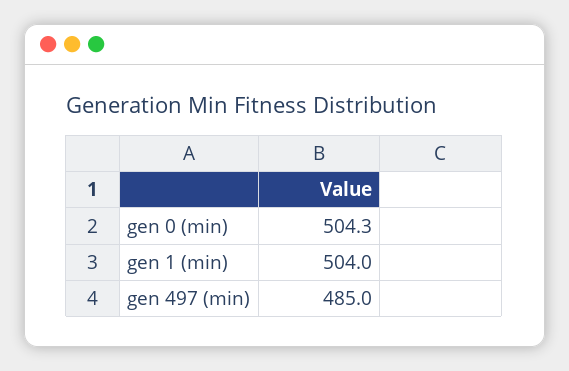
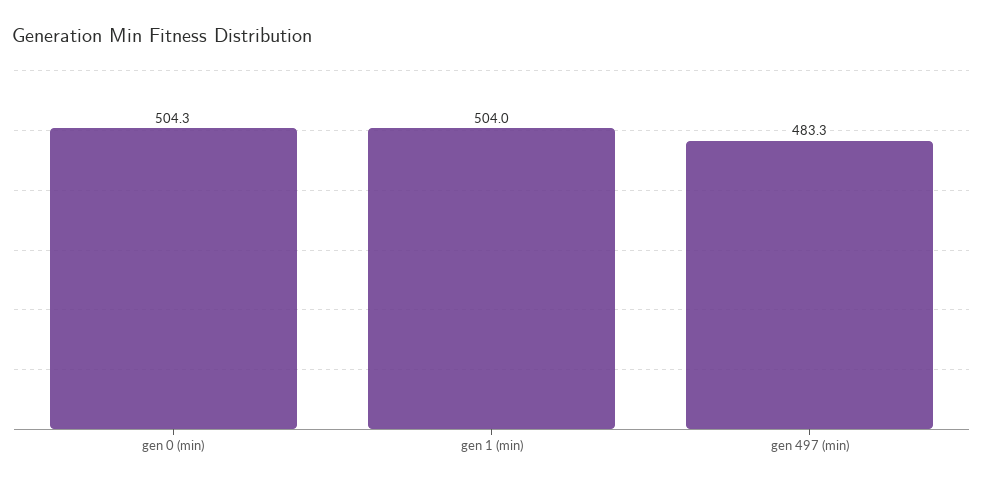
  {
    "gen 0 (min)": 504.3,
    "gen 1 (min)": 504,
-   "gen 497 (min)": 485
+   "gen 497 (min)": 483.3
  }

